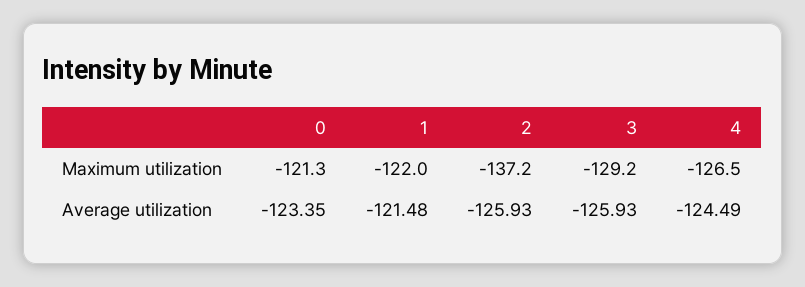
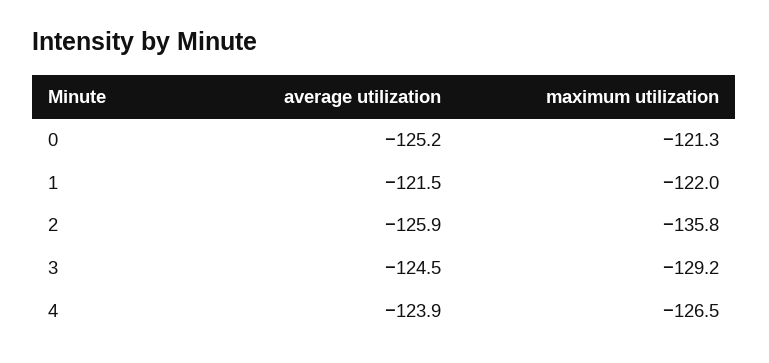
  {
    "0": {
      "Maximum utilization": -121.3,
-     "Average utilization": -123.35
+     "Average utilization": -125.2
    },
    "1": {
      "Maximum utilization": -122,
      "Average utilization": -121.48
    },
    "2": {
-     "Maximum utilization": -137.2,
+     "Maximum utilization": -135.8,
      "Average utilization": -125.93
    },
    "3": {
      "Maximum utilization": -129.2,
-     "Average utilization": -125.93
+     "Average utilization": -124.5
    },
    "4": {
      "Maximum utilization": -126.5,
-     "Average utilization": -124.49
+     "Average utilization": -123.9
    }
  }

